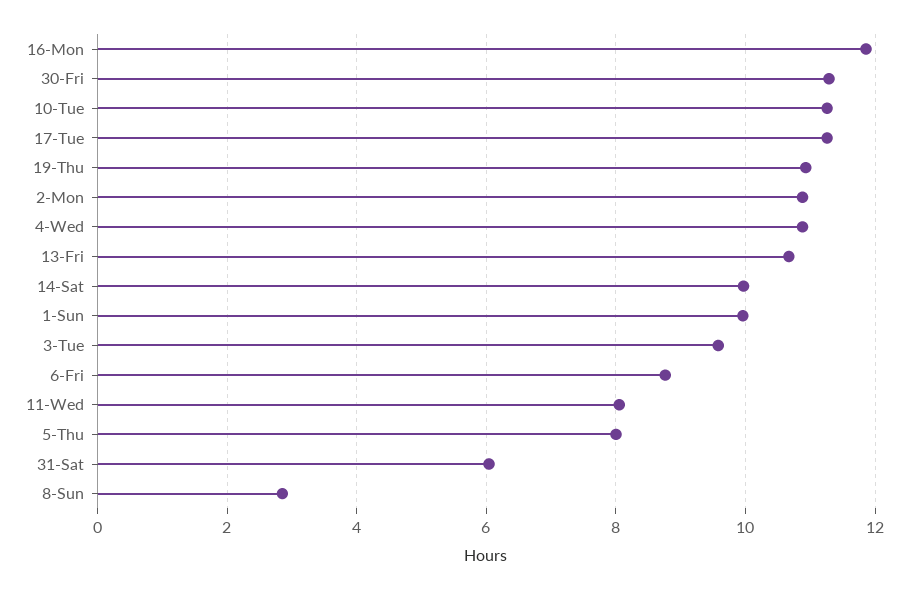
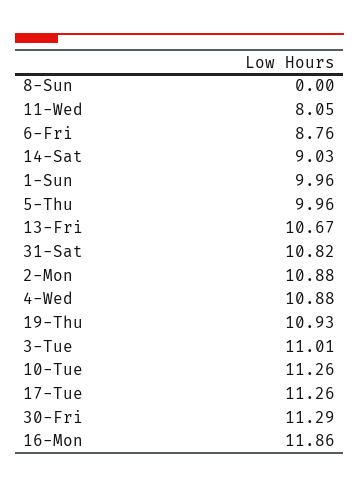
  {
    "16-Mon": 11.86,
    "30-Fri": 11.29,
    "10-Tue": 11.26,
    "17-Tue": 11.26,
    "19-Thu": 10.93,
    "2-Mon": 10.88,
    "4-Wed": 10.88,
    "13-Fri": 10.67,
-   "14-Sat": 10,
+   "14-Sat": 9.03,
    "1-Sun": 9.96,
-   "3-Tue": 9.6,
+   "3-Tue": 11.01,
    "6-Fri": 8.76,
    "11-Wed": 8.05,
-   "5-Thu": 8,
+   "5-Thu": 9.96,
-   "31-Sat": 6,
+   "31-Sat": 10.82,
-   "8-Sun": 2.8
+   "8-Sun": 0
  }

